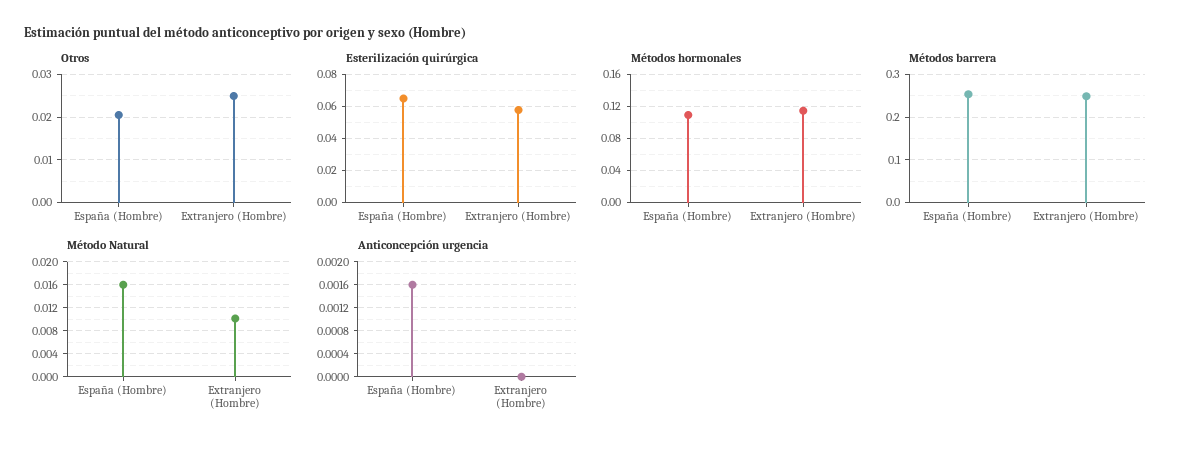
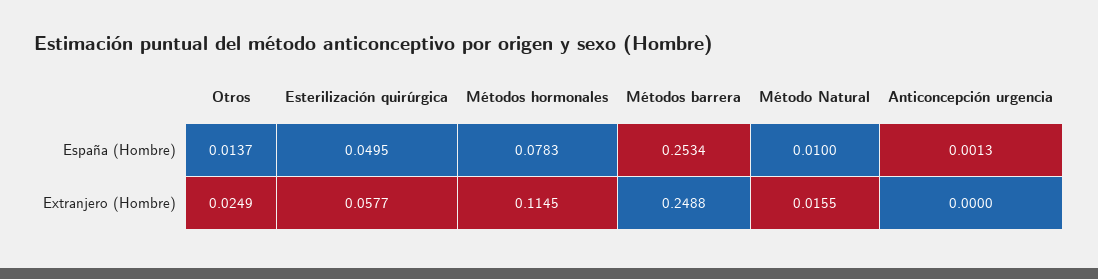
  {
    "Otros": {
-     "España (Hombre)": 0.02,
+     "España (Hombre)": 0.0137,
      "Extranjero (Hombre)": 0.0249
    },
    "Esterilización quirúrgica": {
-     "España (Hombre)": 0.065,
+     "España (Hombre)": 0.0495,
      "Extranjero (Hombre)": 0.0577
    },
    "Métodos hormonales": {
-     "España (Hombre)": 0.11,
+     "España (Hombre)": 0.0783,
      "Extranjero (Hombre)": 0.1145
    },
    "Métodos barrera": {
      "España (Hombre)": 0.2534,
      "Extranjero (Hombre)": 0.2488
    },
    "Método Natural": {
-     "España (Hombre)": 0.016,
+     "España (Hombre)": 0.01,
-     "Extranjero (Hombre)": 0.01
+     "Extranjero (Hombre)": 0.0155
    },
    "Anticoncepción urgencia": {
-     "España (Hombre)": 0.0016,
+     "España (Hombre)": 0.0013,
      "Extranjero (Hombre)": 0
    }
  }

